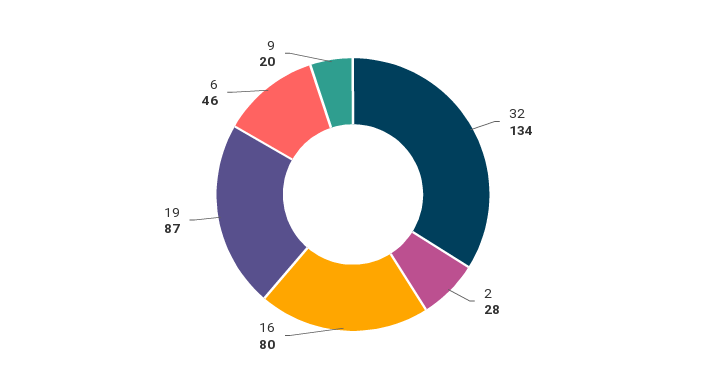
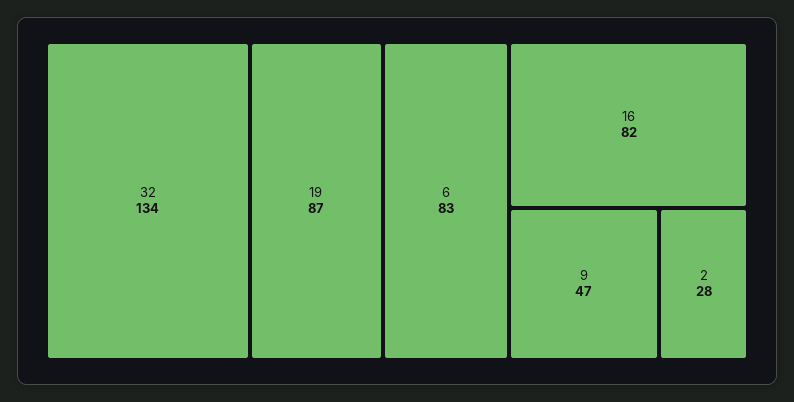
  {
    "32": 134,
    "2": 28,
-   "16": 80,
+   "16": 82,
    "19": 87,
-   "6": 46,
+   "6": 83,
-   "9": 20
+   "9": 47
  }

